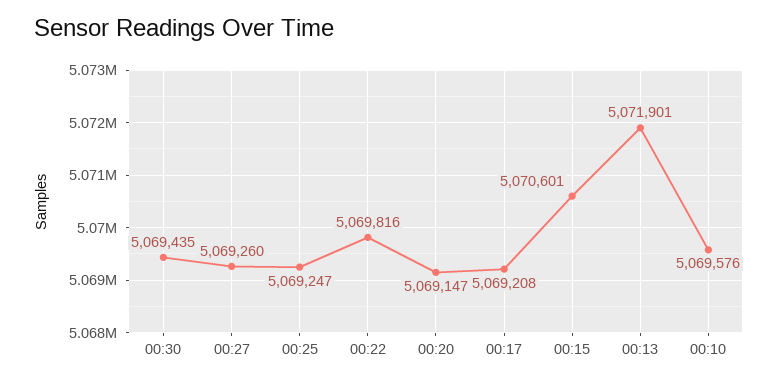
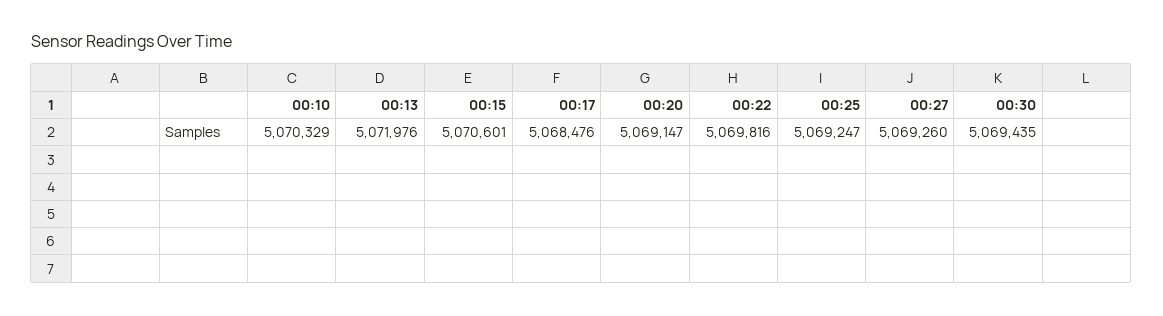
  {
    "00:30": 5069435,
    "00:27": 5069260,
    "00:25": 5069247,
    "00:22": 5069816,
    "00:20": 5069147,
-   "00:17": 5069208,
+   "00:17": 5068476,
    "00:15": 5070601,
-   "00:13": 5071901,
+   "00:13": 5071976,
-   "00:10": 5069576
+   "00:10": 5070329
  }

